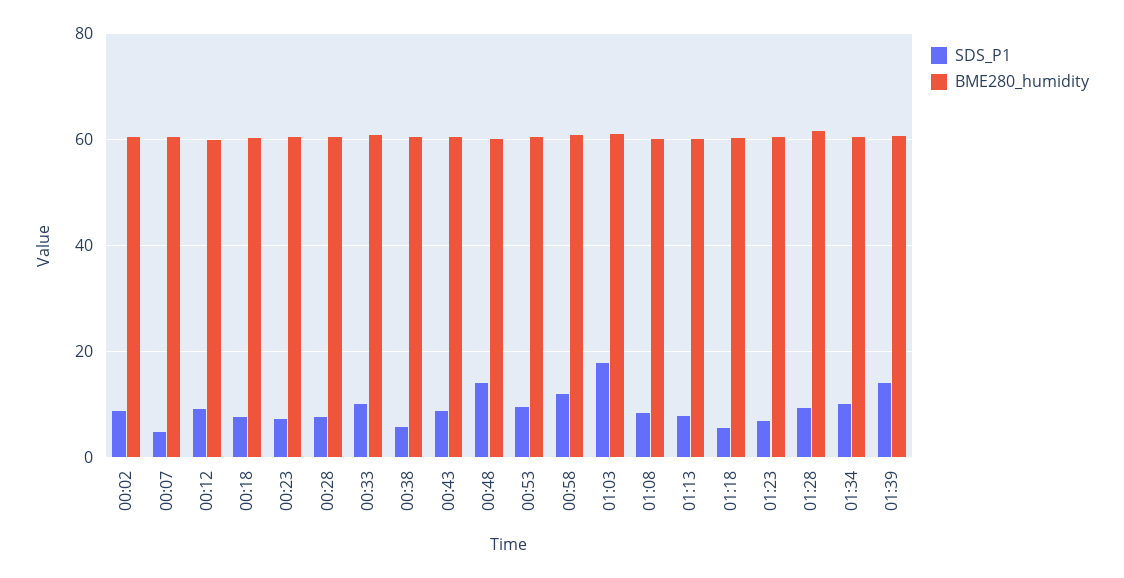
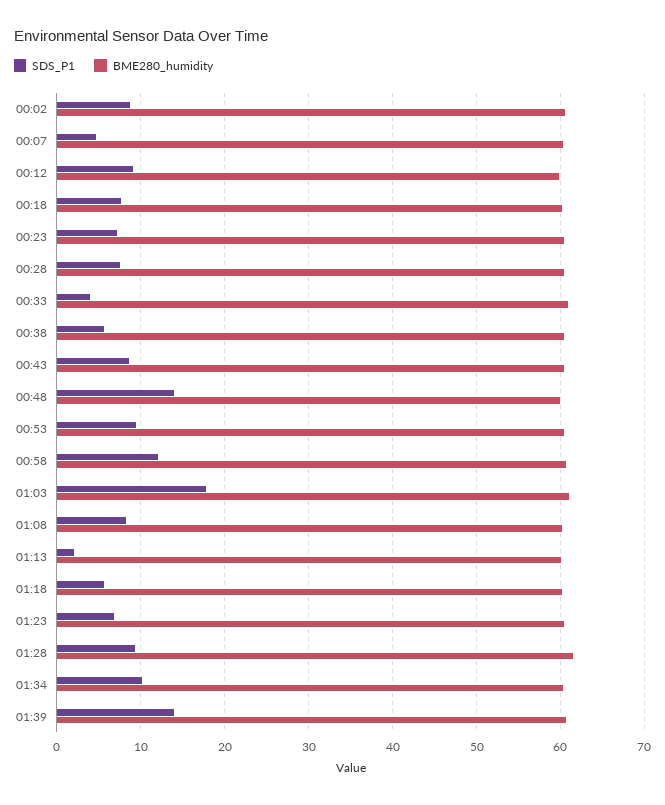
  {
    "SDS_P1": {
      "00:02": 9,
      "00:07": 5,
      "00:12": 9,
      "00:18": 8,
      "00:23": 7,
      "00:28": 8,
-     "00:33": 10,
+     "00:33": 4,
      "00:38": 6,
      "00:43": 9,
      "00:48": 14,
      "00:53": 9,
      "00:58": 12,
      "01:03": 18,
      "01:08": 8,
-     "01:13": 8,
+     "01:13": 2,
      "01:18": 6,
      "01:23": 7,
      "01:28": 9,
      "01:34": 10,
      "01:39": 14
    },
    "BME280_humidity": {
      "00:02": 60,
      "00:07": 60,
      "00:12": 60,
      "00:18": 60,
      "00:23": 60,
      "00:28": 60,
      "00:33": 61,
      "00:38": 60,
      "00:43": 60,
      "00:48": 60,
      "00:53": 60,
      "00:58": 61,
      "01:03": 61,
      "01:08": 60,
      "01:13": 60,
      "01:18": 60,
      "01:23": 60,
      "01:28": 62,
      "01:34": 60,
      "01:39": 61
    }
  }

